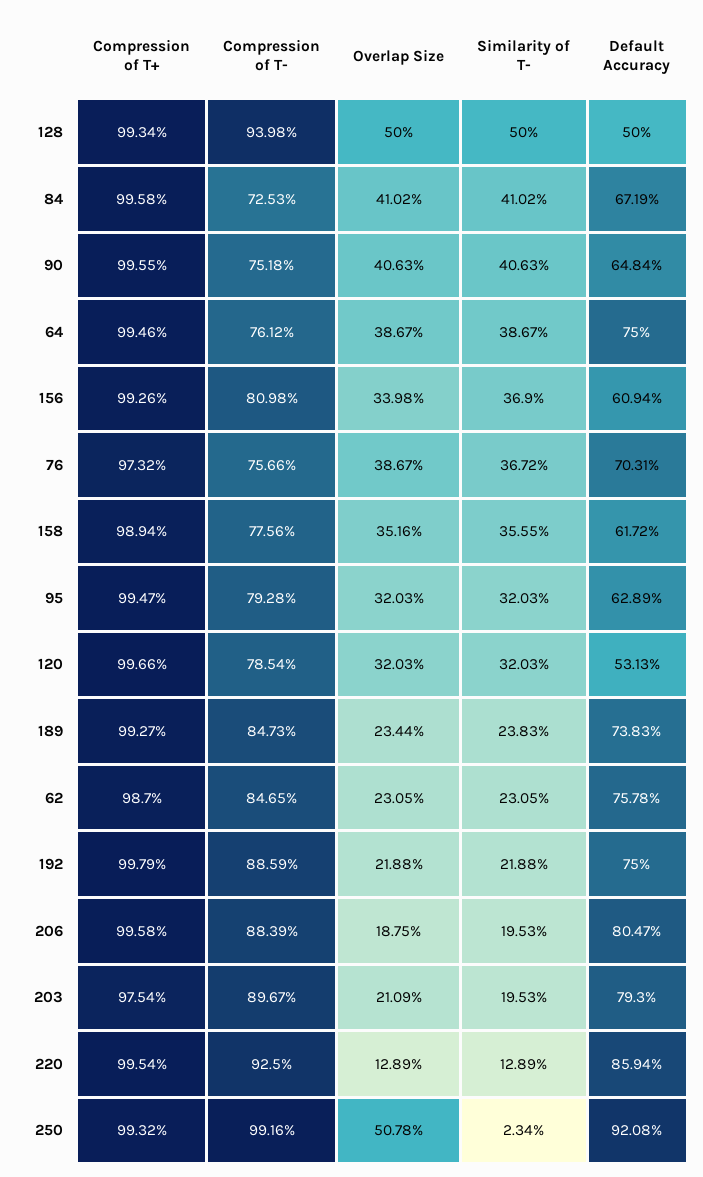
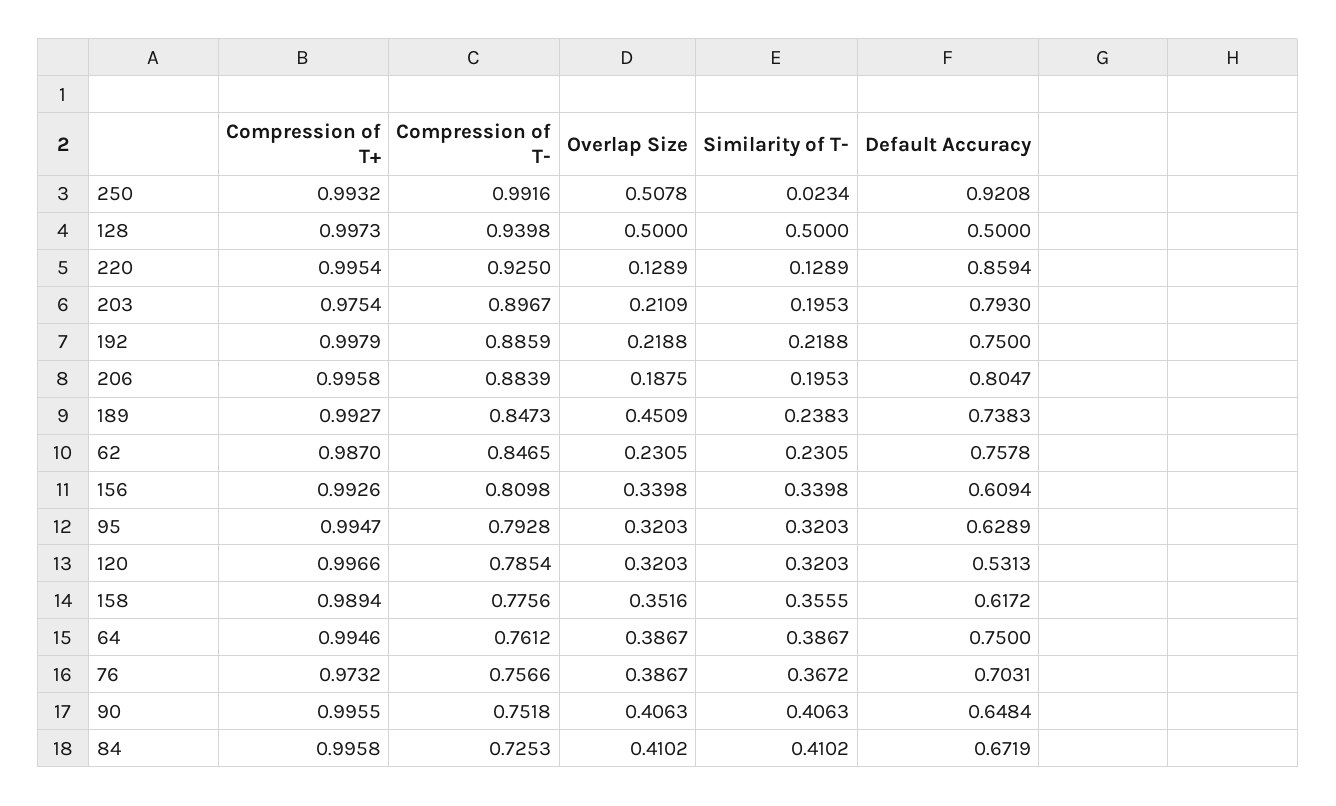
  {
    "Compression of T+": {
-     "128": 0.9934,
+     "128": 0.9973,
      "84": 0.9958,
      "90": 0.9955,
      "64": 0.9946,
      "156": 0.9926,
      "76": 0.9732,
      "158": 0.9894,
      "95": 0.9947,
      "120": 0.9966,
      "189": 0.9927,
      "62": 0.987,
      "192": 0.9979,
      "206": 0.9958,
      "203": 0.9754,
      "220": 0.9954,
      "250": 0.9932
    },
    "Compression of T-": {
      "128": 0.9398,
      "84": 0.7253,
      "90": 0.7518,
      "64": 0.7612,
      "156": 0.8098,
      "76": 0.7566,
      "158": 0.7756,
      "95": 0.7928,
      "120": 0.7854,
      "189": 0.8473,
      "62": 0.8465,
      "192": 0.8859,
      "206": 0.8839,
      "203": 0.8967,
      "220": 0.925,
      "250": 0.9916
    },
    "Overlap Size": {
      "128": 0.5,
      "84": 0.4102,
      "90": 0.4063,
      "64": 0.3867,
      "156": 0.3398,
      "76": 0.3867,
      "158": 0.3516,
      "95": 0.3203,
      "120": 0.3203,
-     "189": 0.2344,
+     "189": 0.4509,
      "62": 0.2305,
      "192": 0.2188,
      "206": 0.1875,
      "203": 0.2109,
      "220": 0.1289,
      "250": 0.5078
    },
    "Similarity of T-": {
      "128": 0.5,
      "84": 0.4102,
      "90": 0.4063,
      "64": 0.3867,
-     "156": 0.369,
+     "156": 0.3398,
      "76": 0.3672,
      "158": 0.3555,
      "95": 0.3203,
      "120": 0.3203,
      "189": 0.2383,
      "62": 0.2305,
      "192": 0.2188,
      "206": 0.1953,
      "203": 0.1953,
      "220": 0.1289,
      "250": 0.0234
    },
    "Default Accuracy": {
      "128": 0.5,
      "84": 0.6719,
      "90": 0.6484,
      "64": 0.75,
      "156": 0.6094,
      "76": 0.7031,
      "158": 0.6172,
      "95": 0.6289,
      "120": 0.5313,
      "189": 0.7383,
      "62": 0.7578,
      "192": 0.75,
      "206": 0.8047,
      "203": 0.793,
      "220": 0.8594,
      "250": 0.9208
    }
  }

